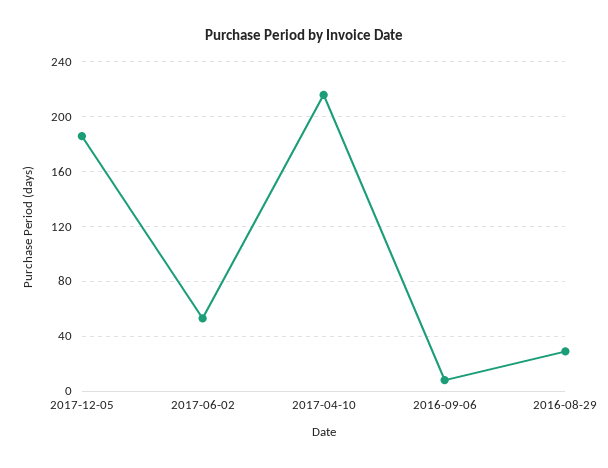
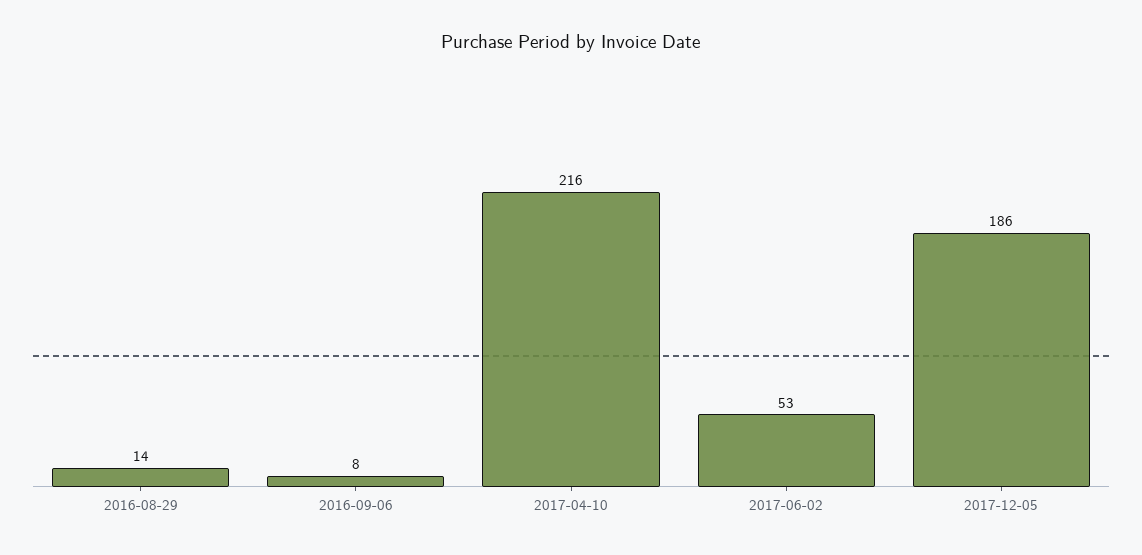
  {
    "2017-12-05": 186,
    "2017-06-02": 53,
    "2017-04-10": 216,
    "2016-09-06": 8,
-   "2016-08-29": 30
+   "2016-08-29": 14
  }

